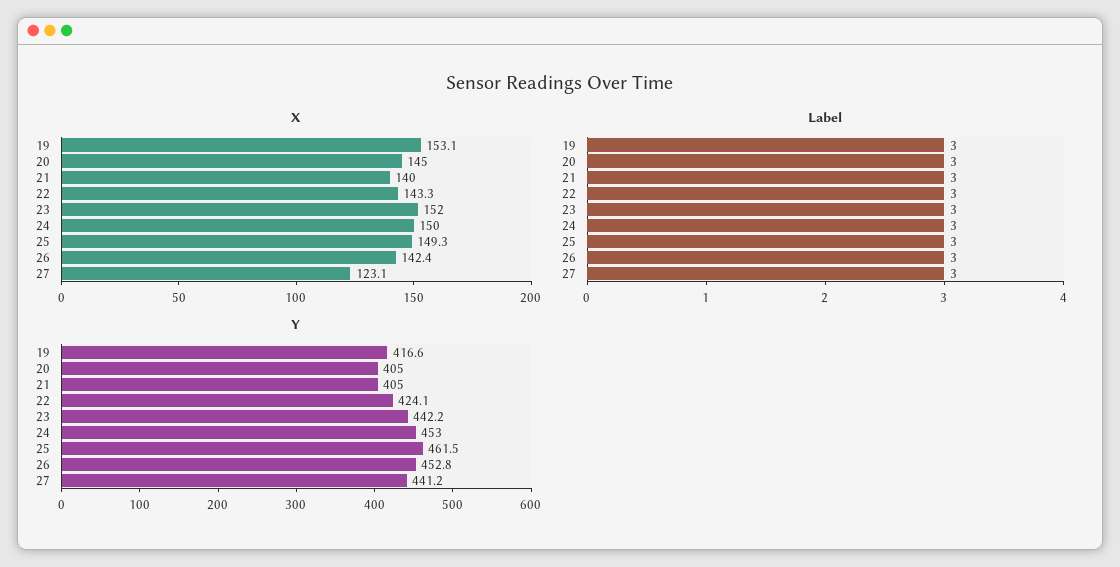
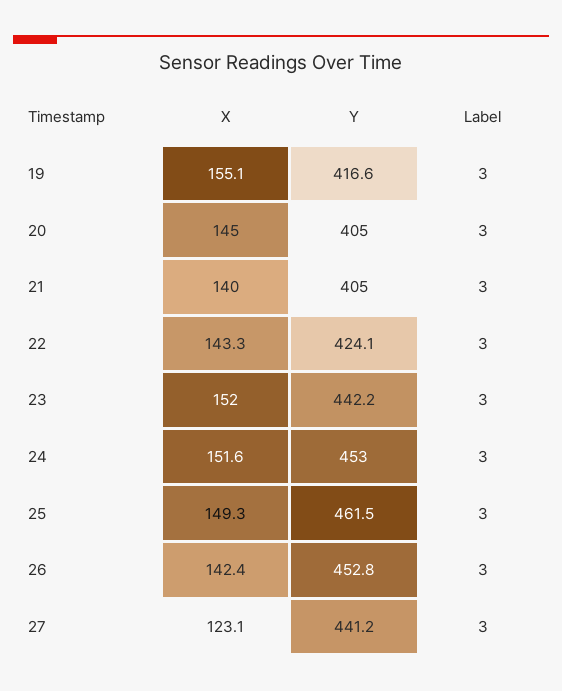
  {
    "X": {
-     "19": 153.1,
+     "19": 155.1,
      "20": 145,
      "21": 140,
      "22": 143.3,
      "23": 152,
-     "24": 150,
+     "24": 151.6,
      "25": 149.3,
      "26": 142.4,
      "27": 123.1
    },
    "Label": {
      "19": 3,
      "20": 3,
      "21": 3,
      "22": 3,
      "23": 3,
      "24": 3,
      "25": 3,
      "26": 3,
      "27": 3
    },
    "Y": {
      "19": 416.6,
      "20": 405,
      "21": 405,
      "22": 424.1,
      "23": 442.2,
      "24": 453,
      "25": 461.5,
      "26": 452.8,
      "27": 441.2
    }
  }

